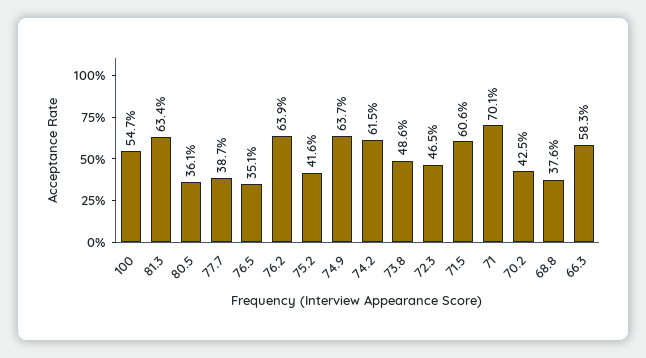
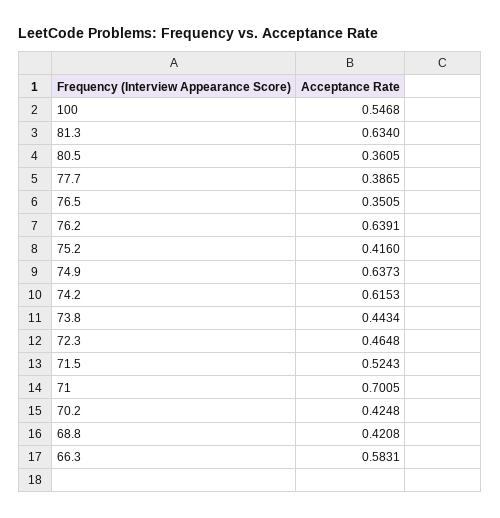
  {
    "100": 0.5468,
    "81.3": 0.634,
    "80.5": 0.3605,
    "77.7": 0.3865,
    "76.5": 0.3505,
    "76.2": 0.6391,
    "75.2": 0.416,
    "74.9": 0.6373,
    "74.2": 0.6153,
-   "73.8": 0.486,
+   "73.8": 0.4434,
    "72.3": 0.4648,
-   "71.5": 0.606,
+   "71.5": 0.5243,
    "71": 0.7005,
    "70.2": 0.4248,
-   "68.8": 0.376,
+   "68.8": 0.4208,
    "66.3": 0.5831
  }

